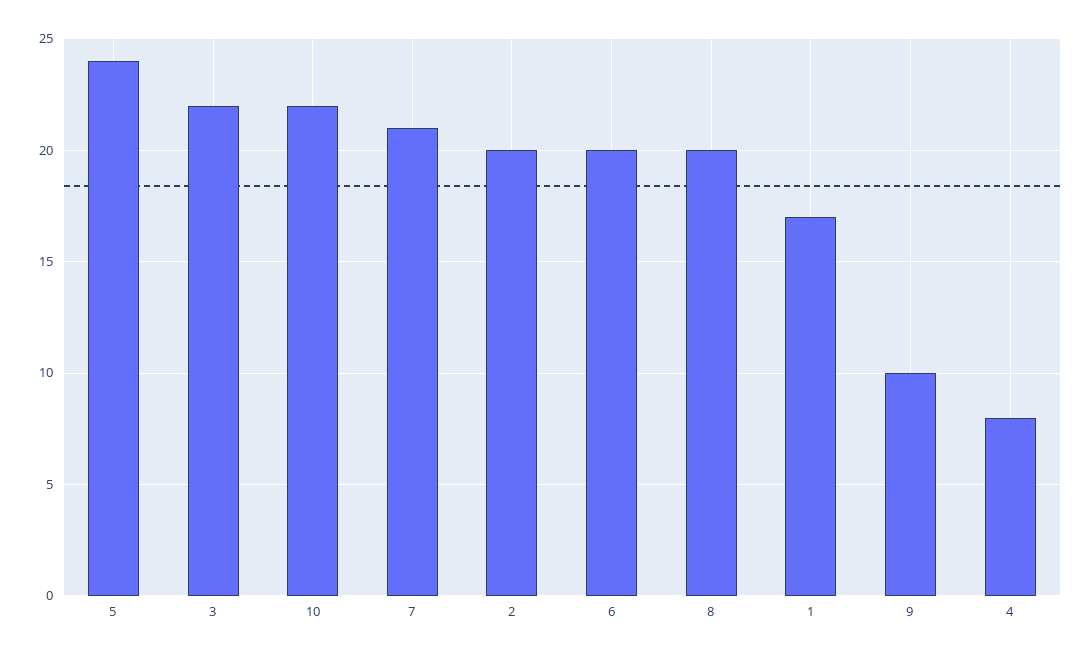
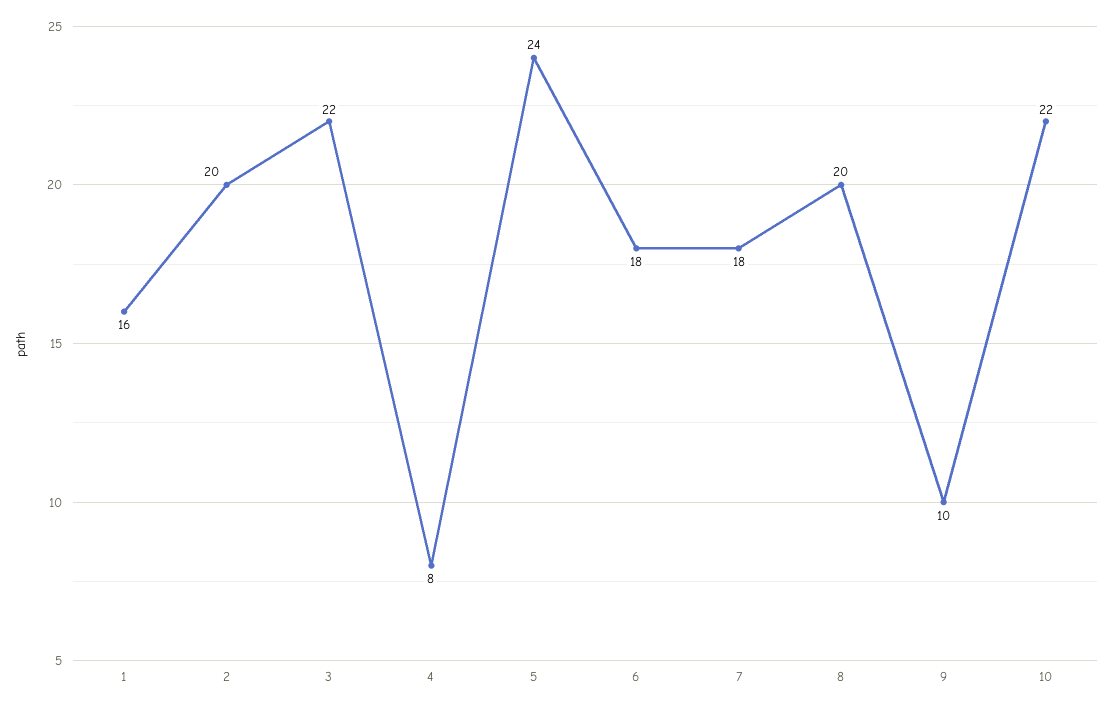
  {
    "5": 24,
    "3": 22,
    "10": 22,
-   "7": 21,
+   "7": 18,
    "2": 20,
-   "6": 20,
+   "6": 18,
    "8": 20,
-   "1": 17,
+   "1": 16,
    "9": 10,
    "4": 8
  }

